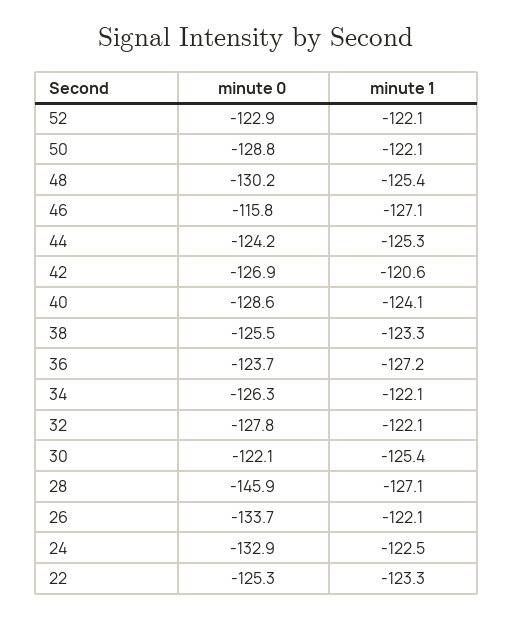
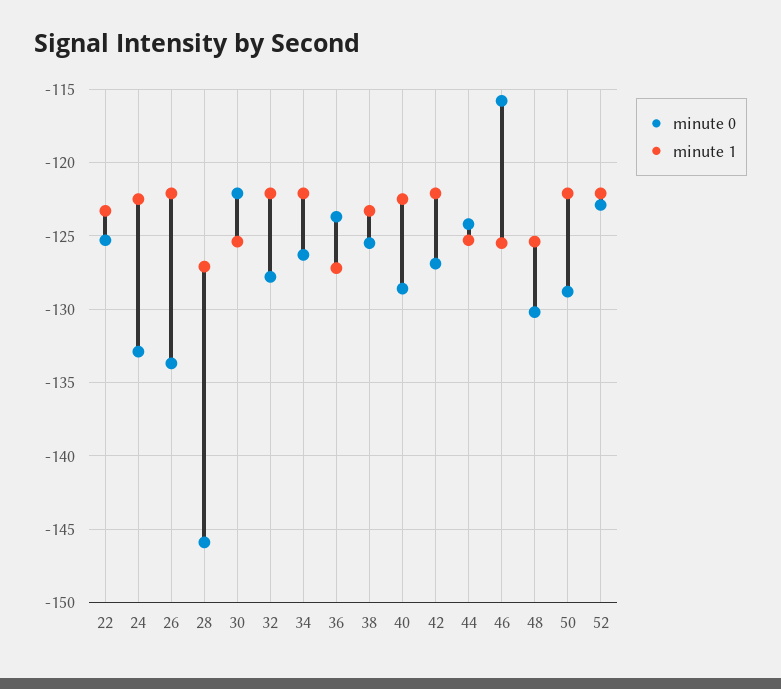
  {
    "minute 0": {
      "52": -122.9,
      "50": -128.8,
      "48": -130.2,
      "46": -115.8,
      "44": -124.2,
      "42": -126.9,
      "40": -128.6,
      "38": -125.5,
      "36": -123.7,
      "34": -126.3,
      "32": -127.8,
      "30": -122.1,
      "28": -145.9,
      "26": -133.7,
      "24": -132.9,
      "22": -125.3
    },
    "minute 1": {
      "52": -122.1,
      "50": -122.1,
      "48": -125.4,
-     "46": -127.1,
+     "46": -125.5,
      "44": -125.3,
-     "42": -120.6,
+     "42": -122,
-     "40": -124.1,
+     "40": -122.5,
      "38": -123.3,
      "36": -127.2,
      "34": -122.1,
      "32": -122.1,
      "30": -125.4,
      "28": -127.1,
      "26": -122.1,
      "24": -122.5,
      "22": -123.3
    }
  }

